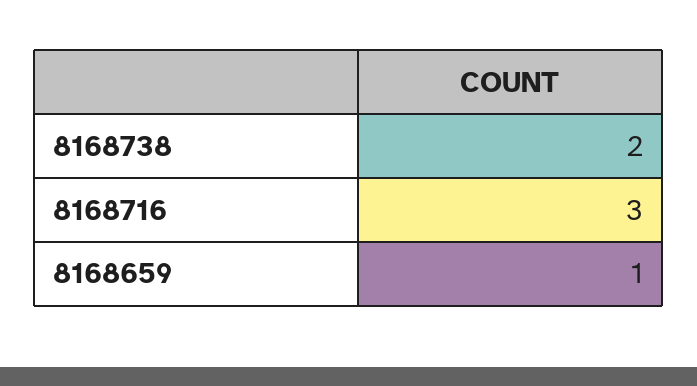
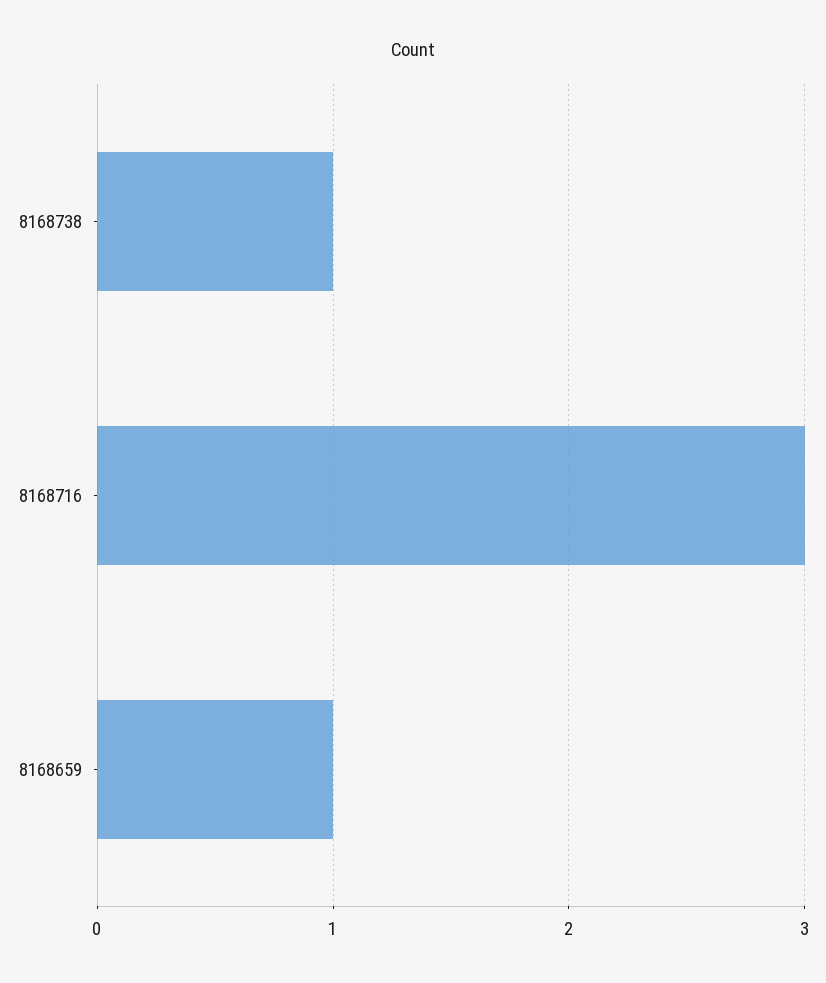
  {
-   "8168738": 2,
+   "8168738": 1,
    "8168716": 3,
    "8168659": 1
  }

